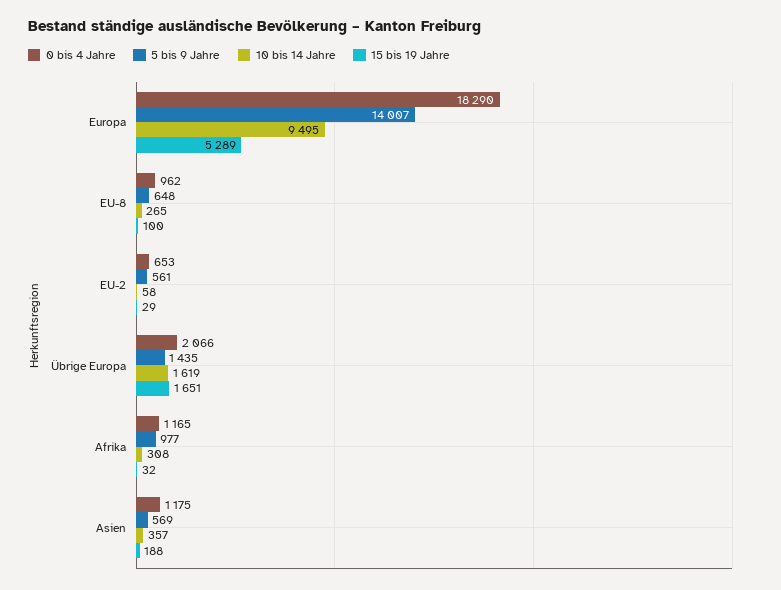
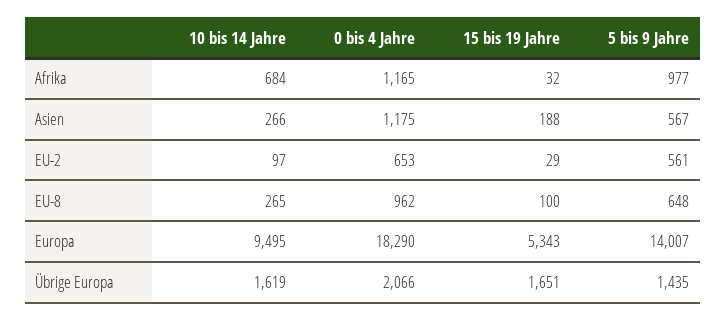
  {
    "0 bis 4 Jahre": {
      "Europa": 18290,
      "EU-8": 962,
      "EU-2": 653,
      "Übrige Europa": 2066,
      "Afrika": 1165,
      "Asien": 1175
    },
    "5 bis 9 Jahre": {
      "Europa": 14007,
      "EU-8": 648,
      "EU-2": 561,
      "Übrige Europa": 1435,
      "Afrika": 977,
-     "Asien": 569
+     "Asien": 567
    },
    "10 bis 14 Jahre": {
      "Europa": 9495,
      "EU-8": 265,
-     "EU-2": 58,
+     "EU-2": 97,
      "Übrige Europa": 1619,
-     "Afrika": 308,
+     "Afrika": 684,
-     "Asien": 357
+     "Asien": 266
    },
    "15 bis 19 Jahre": {
-     "Europa": 5289,
+     "Europa": 5343,
      "EU-8": 100,
      "EU-2": 29,
      "Übrige Europa": 1651,
      "Afrika": 32,
      "Asien": 188
    }
  }

